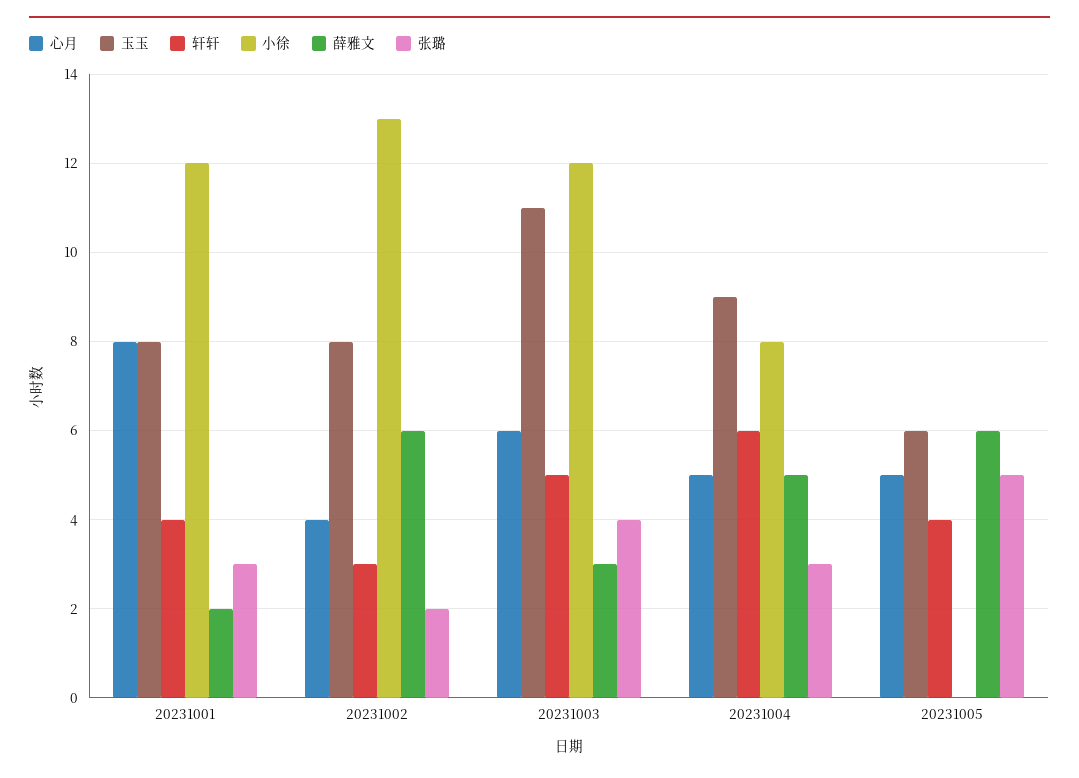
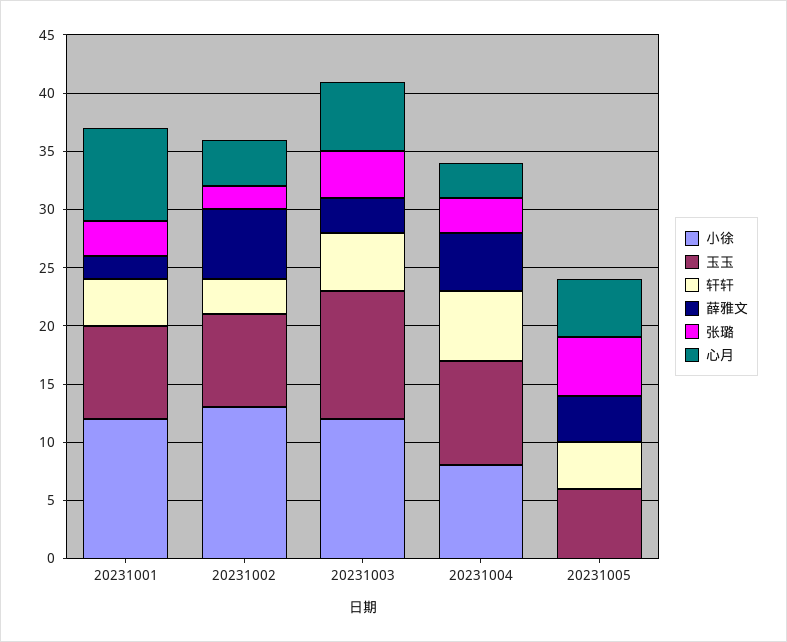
  {
    "心月": {
      "20231001": 8,
      "20231002": 4,
      "20231003": 6,
-     "20231004": 5,
+     "20231004": 3,
      "20231005": 5
    },
    "玉玉": {
      "20231001": 8,
      "20231002": 8,
      "20231003": 11,
      "20231004": 9,
      "20231005": 6
    },
    "轩轩": {
      "20231001": 4,
      "20231002": 3,
      "20231003": 5,
      "20231004": 6,
      "20231005": 4
    },
    "小徐": {
      "20231001": 12,
      "20231002": 13,
      "20231003": 12,
      "20231004": 8,
      "20231005": 0
    },
    "薛雅文": {
      "20231001": 2,
      "20231002": 6,
      "20231003": 3,
      "20231004": 5,
-     "20231005": 6
+     "20231005": 4
    },
    "张璐": {
      "20231001": 3,
      "20231002": 2,
      "20231003": 4,
      "20231004": 3,
      "20231005": 5
    }
  }

